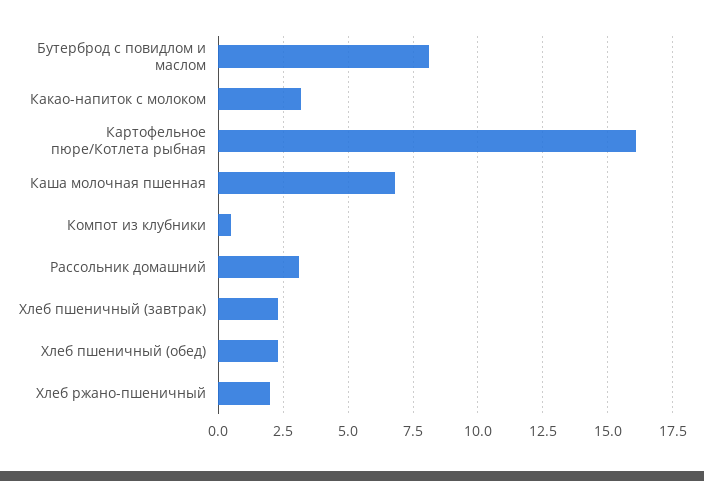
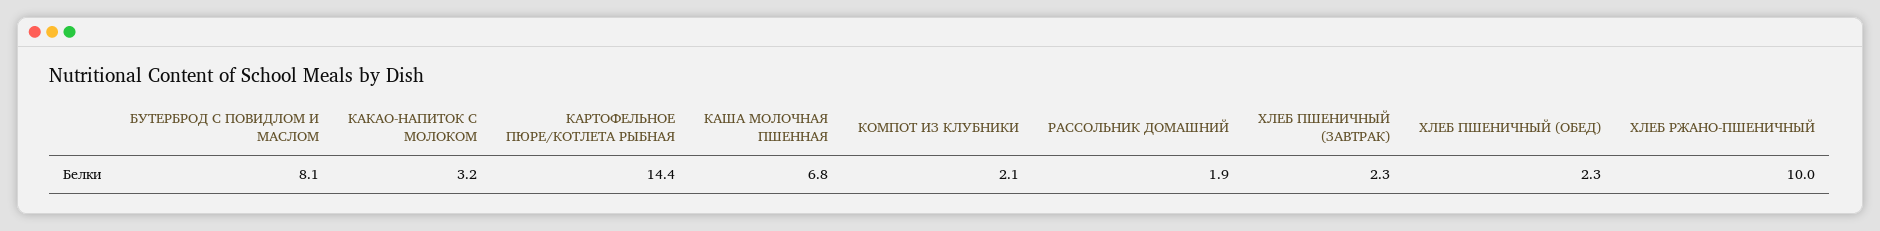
  {
    "Бутерброд с повидлом и маслом": 8.1,
    "Какао-напиток с молоком": 3.2,
-   "Картофельное пюре/Котлета рыбная": 16,
+   "Картофельное пюре/Котлета рыбная": 14.4,
    "Каша молочная пшенная": 6.8,
-   "Компот из клубники": 0.5,
+   "Компот из клубники": 2.1,
-   "Рассольник домашний": 3,
+   "Рассольник домашний": 1.9,
    "Хлеб пшеничный (завтрак)": 2.3,
    "Хлеб пшеничный (обед)": 2.3,
-   "Хлеб ржано-пшеничный": 2
+   "Хлеб ржано-пшеничный": 10
  }

